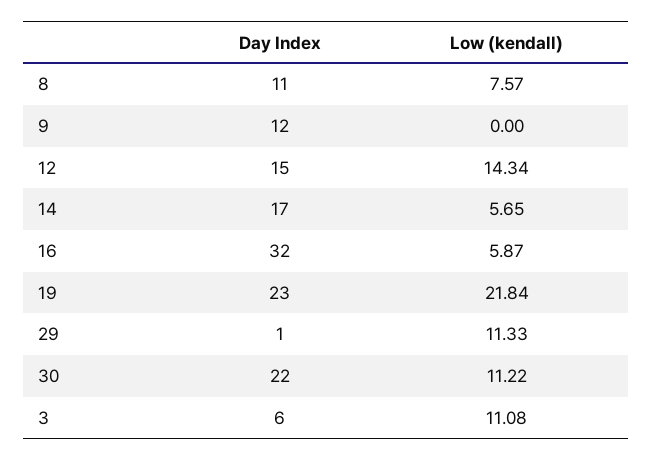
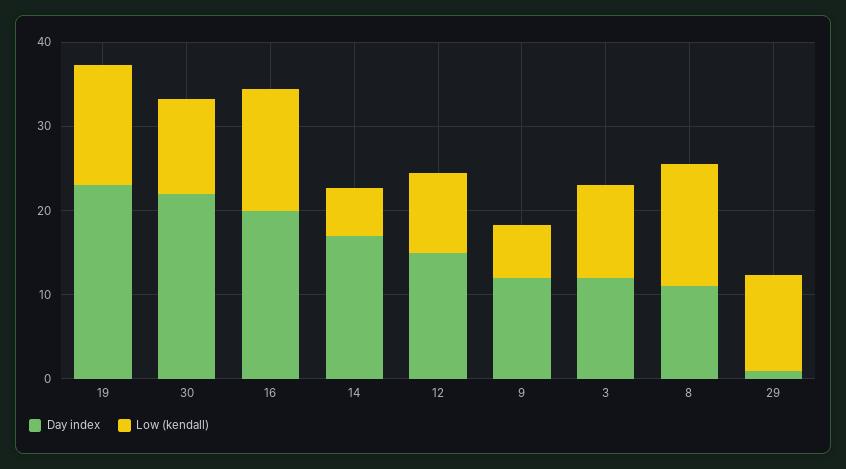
  {
    "Day Index": {
      "8": 11,
      "9": 12,
      "12": 15,
      "14": 17,
-     "16": 32,
+     "16": 20,
      "19": 23,
      "29": 1,
      "30": 22,
-     "3": 6
+     "3": 12
    },
    "Low (kendall)": {
-     "8": 7.57,
+     "8": 14,
-     "9": 0,
+     "9": 6,
-     "12": 14.34,
+     "12": 10,
      "14": 5.65,
-     "16": 5.87,
+     "16": 14,
-     "19": 21.84,
+     "19": 14,
      "29": 11.33,
      "30": 11.22,
      "3": 11.08
    }
  }

